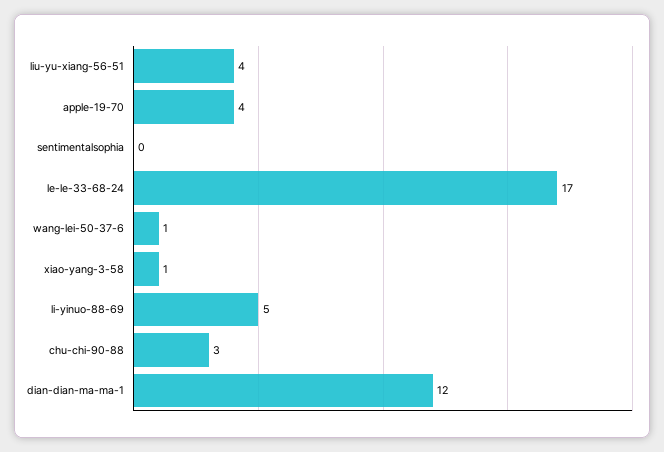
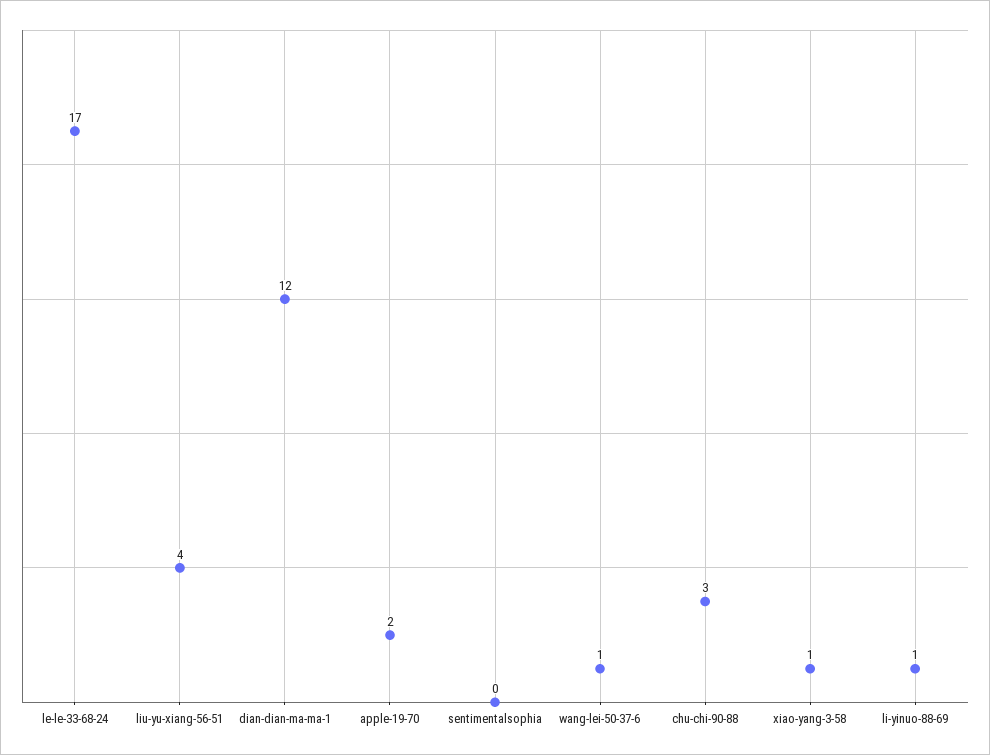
  {
    "liu-yu-xiang-56-51": 4,
-   "apple-19-70": 4,
+   "apple-19-70": 2,
    "sentimentalsophia": 0,
    "le-le-33-68-24": 17,
    "wang-lei-50-37-6": 1,
    "xiao-yang-3-58": 1,
-   "li-yinuo-88-69": 5,
+   "li-yinuo-88-69": 1,
    "chu-chi-90-88": 3,
    "dian-dian-ma-ma-1": 12
  }

